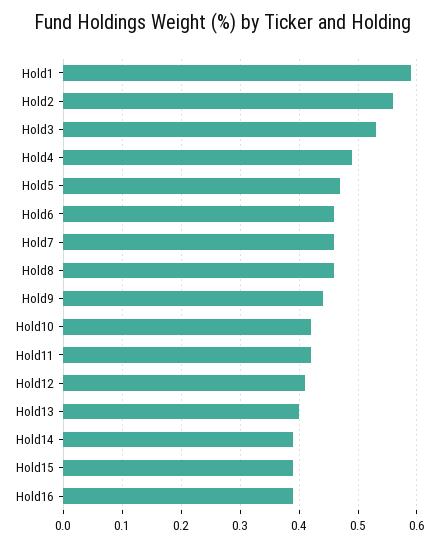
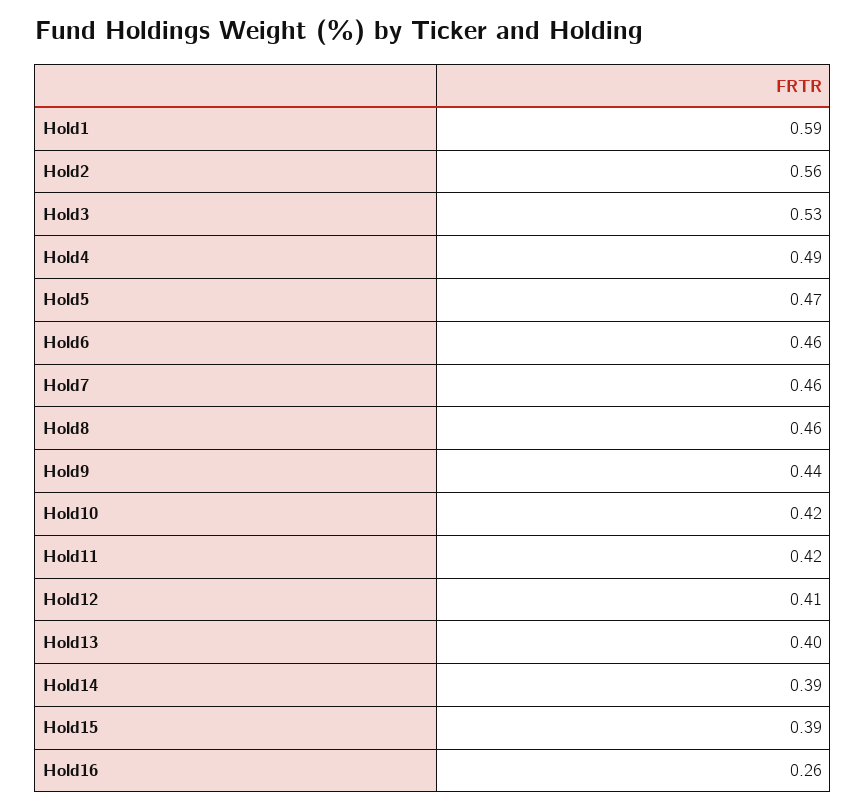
  {
    "Hold1": 0.59,
    "Hold2": 0.56,
    "Hold3": 0.53,
    "Hold4": 0.49,
    "Hold5": 0.47,
    "Hold6": 0.46,
    "Hold7": 0.46,
    "Hold8": 0.46,
    "Hold9": 0.44,
    "Hold10": 0.42,
    "Hold11": 0.42,
    "Hold12": 0.41,
    "Hold13": 0.4,
    "Hold14": 0.39,
    "Hold15": 0.39,
-   "Hold16": 0.4
+   "Hold16": 0.26
  }

